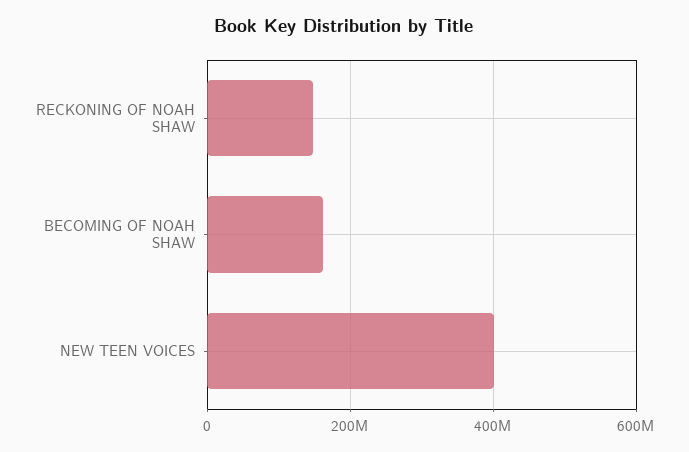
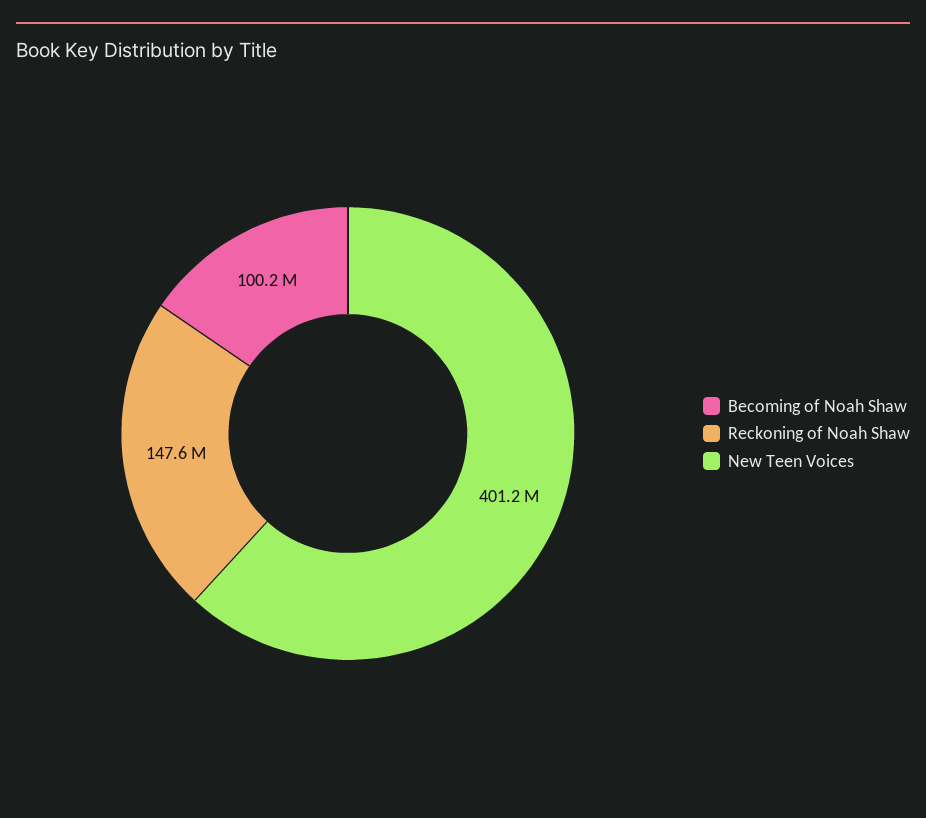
  {
    "RECKONING OF NOAH SHAW": 147600000,
-   "BECOMING OF NOAH SHAW": 160000000,
+   "BECOMING OF NOAH SHAW": 100200000,
    "NEW TEEN VOICES": 401200000
  }

